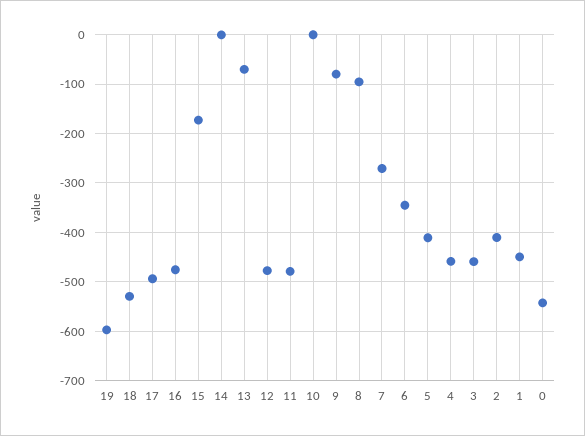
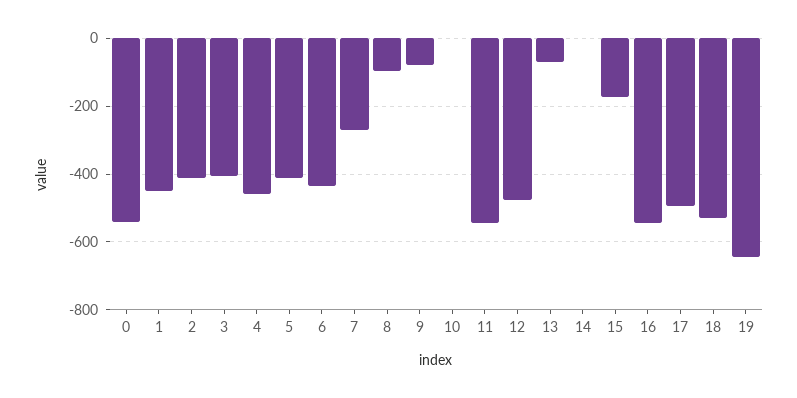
  {
-   "19": -600,
+   "19": -640,
    "18": -520,
    "17": -500,
-   "16": -480,
+   "16": -540,
    "15": -180,
    "14": 0,
    "13": -80,
    "12": -480,
-   "11": -480,
+   "11": -540,
    "10": 0,
    "9": -80,
    "8": -100,
    "7": -280,
-   "6": -340,
+   "6": -440,
    "5": -420,
    "4": -460,
-   "3": -460,
+   "3": -400,
    "2": -420,
    "1": -440,
    "0": -540
  }

